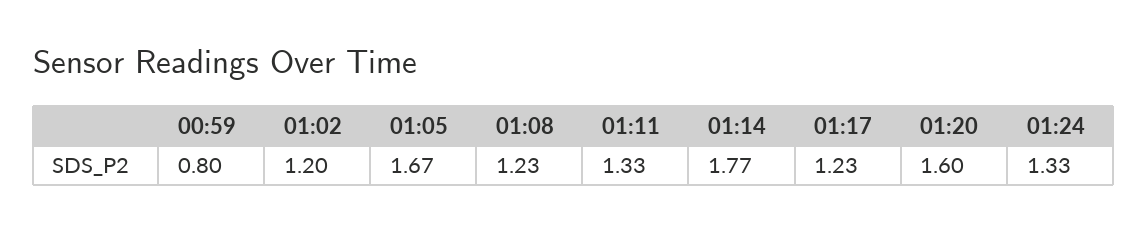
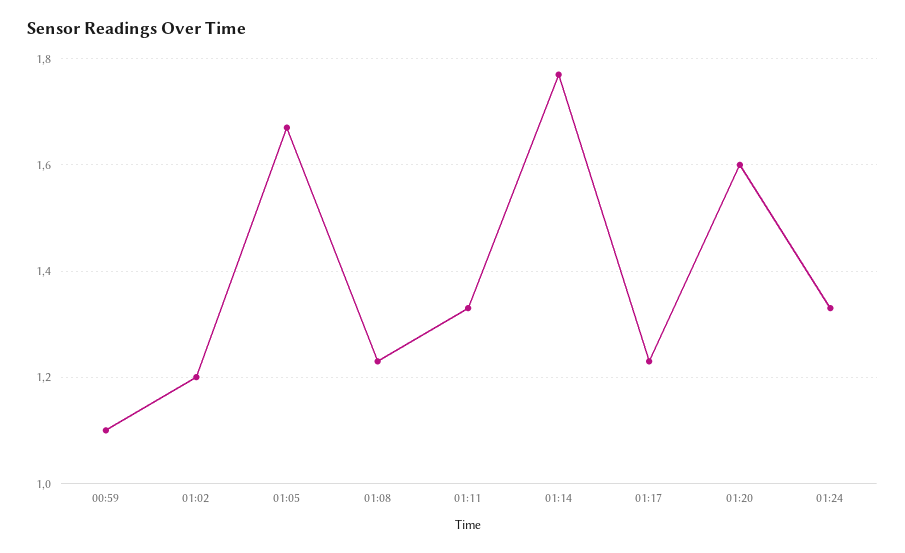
  {
-   "00:59": 0.8,
+   "00:59": 1.1,
    "01:02": 1.2,
    "01:05": 1.67,
    "01:08": 1.23,
    "01:11": 1.33,
    "01:14": 1.77,
    "01:17": 1.23,
    "01:20": 1.6,
    "01:24": 1.33
  }

